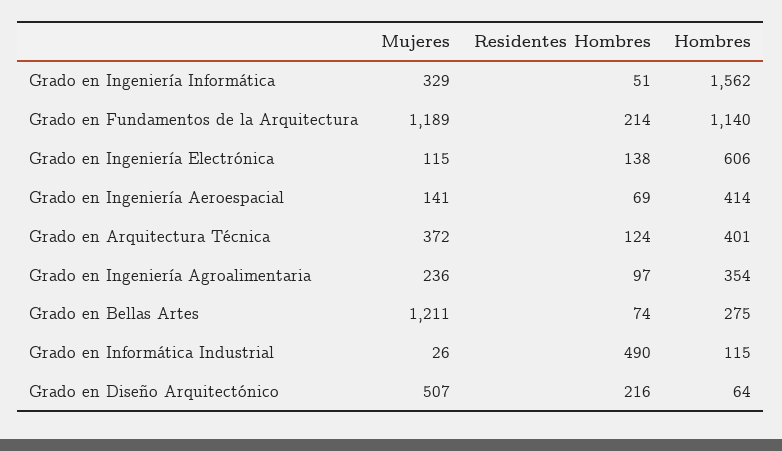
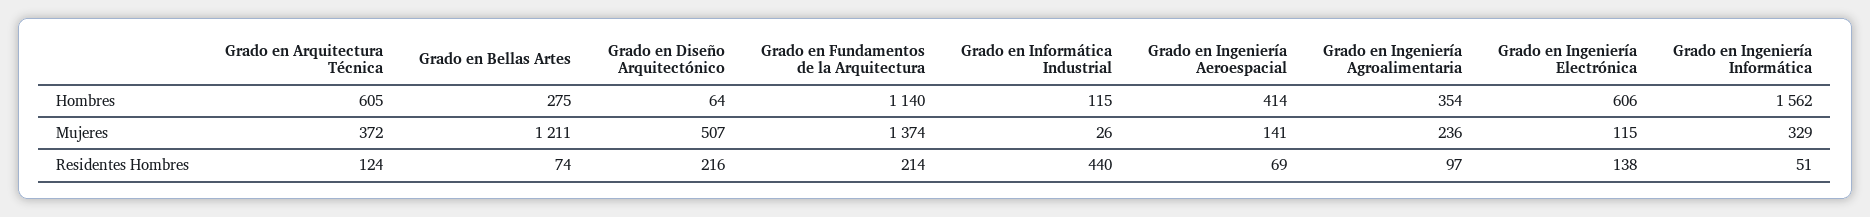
  {
    "Mujeres": {
      "Grado en Ingeniería Informática": 329,
-     "Grado en Fundamentos de la Arquitectura": 1189,
+     "Grado en Fundamentos de la Arquitectura": 1374,
      "Grado en Ingeniería Electrónica": 115,
      "Grado en Ingeniería Aeroespacial": 141,
      "Grado en Arquitectura Técnica": 372,
      "Grado en Ingeniería Agroalimentaria": 236,
      "Grado en Bellas Artes": 1211,
      "Grado en Informática Industrial": 26,
      "Grado en Diseño Arquitectónico": 507
    },
    "Residentes Hombres": {
      "Grado en Ingeniería Informática": 51,
      "Grado en Fundamentos de la Arquitectura": 214,
      "Grado en Ingeniería Electrónica": 138,
      "Grado en Ingeniería Aeroespacial": 69,
      "Grado en Arquitectura Técnica": 124,
      "Grado en Ingeniería Agroalimentaria": 97,
      "Grado en Bellas Artes": 74,
-     "Grado en Informática Industrial": 490,
+     "Grado en Informática Industrial": 440,
      "Grado en Diseño Arquitectónico": 216
    },
    "Hombres": {
      "Grado en Ingeniería Informática": 1562,
      "Grado en Fundamentos de la Arquitectura": 1140,
      "Grado en Ingeniería Electrónica": 606,
      "Grado en Ingeniería Aeroespacial": 414,
-     "Grado en Arquitectura Técnica": 401,
+     "Grado en Arquitectura Técnica": 605,
      "Grado en Ingeniería Agroalimentaria": 354,
      "Grado en Bellas Artes": 275,
      "Grado en Informática Industrial": 115,
      "Grado en Diseño Arquitectónico": 64
    }
  }

